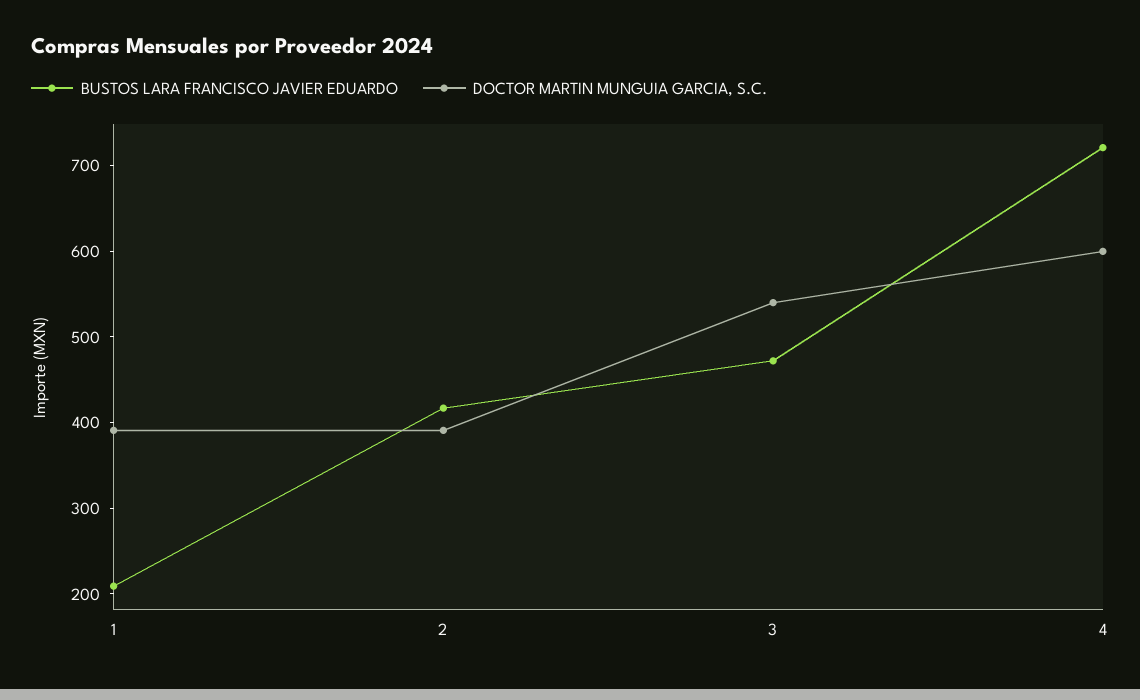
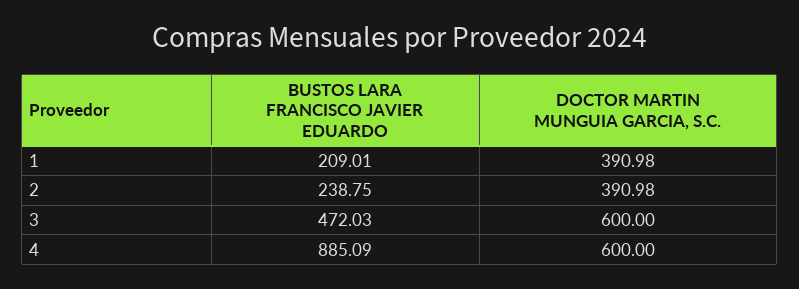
  {
    "BUSTOS LARA FRANCISCO JAVIER EDUARDO": {
      "1": 209.01,
-     "2": 420,
+     "2": 238.75,
      "3": 472.03,
-     "4": 720
+     "4": 885.09
    },
    "DOCTOR MARTIN MUNGUIA GARCIA, S.C.": {
      "1": 390.98,
      "2": 390.98,
-     "3": 540,
+     "3": 600,
      "4": 600
    }
  }

